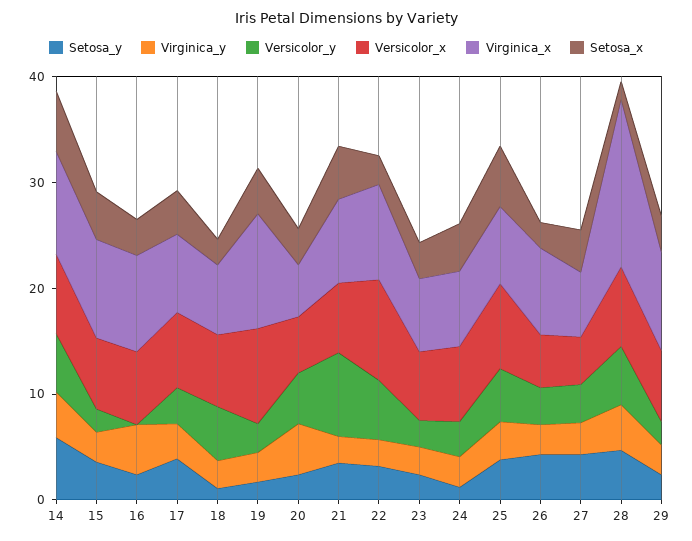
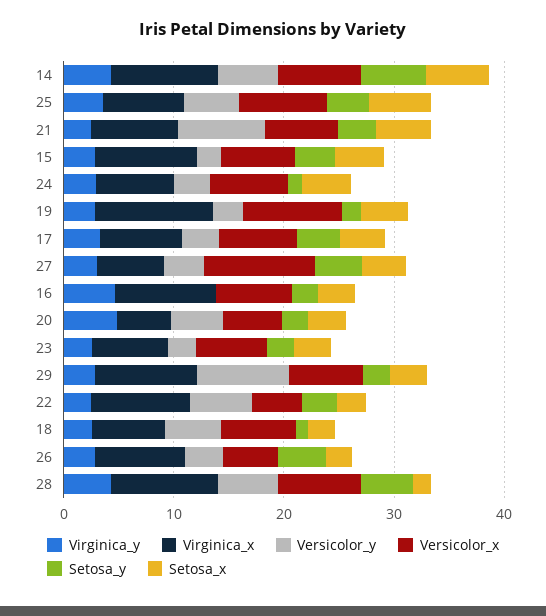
  {
    "Setosa_y": {
      "14": 6,
      "15": 4,
      "16": 2,
      "17": 4,
      "18": 2,
      "19": 2,
      "20": 2,
      "21": 4,
      "22": 4,
      "23": 2,
      "24": 2,
      "25": 4,
      "26": 4,
      "27": 4,
      "28": 4,
      "29": 2
    },
    "Virginica_y": {
      "14": 4,
      "15": 2,
      "16": 4,
      "17": 4,
      "18": 2,
      "19": 2,
      "20": 4,
      "21": 2,
      "22": 2,
      "23": 2,
      "24": 2,
      "25": 4,
      "26": 2,
      "27": 4,
      "28": 4,
      "29": 2
    },
    "Versicolor_y": {
      "14": 6,
      "15": 2,
      "16": 0,
      "17": 4,
      "18": 6,
      "19": 2,
      "20": 4,
      "21": 8,
      "22": 6,
      "23": 2,
      "24": 4,
      "25": 6,
      "26": 4,
      "27": 4,
      "28": 6,
-     "29": 2
+     "29": 8
    },
    "Versicolor_x": {
      "14": 8,
      "15": 6,
      "16": 6,
      "17": 8,
      "18": 6,
      "19": 10,
      "20": 6,
      "21": 6,
-     "22": 10,
+     "22": 4,
      "23": 6,
      "24": 8,
      "25": 8,
      "26": 6,
-     "27": 4,
+     "27": 10,
      "28": 8,
      "29": 6
    },
    "Virginica_x": {
      "14": 10,
      "15": 10,
      "16": 10,
      "17": 8,
      "18": 6,
      "19": 10,
      "20": 4,
      "21": 8,
      "22": 10,
      "23": 6,
      "24": 8,
      "25": 8,
      "26": 8,
      "27": 6,
-     "28": 16,
+     "28": 10,
      "29": 10
    },
    "Setosa_x": {
      "14": 6,
      "15": 4,
      "16": 4,
      "17": 4,
      "18": 2,
      "19": 4,
      "20": 4,
      "21": 6,
      "22": 2,
      "23": 4,
      "24": 4,
      "25": 6,
      "26": 2,
      "27": 4,
      "28": 2,
      "29": 4
    }
  }

